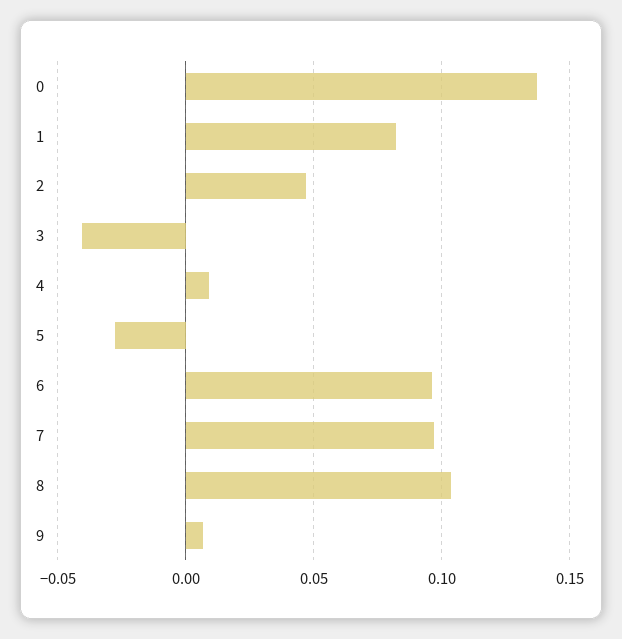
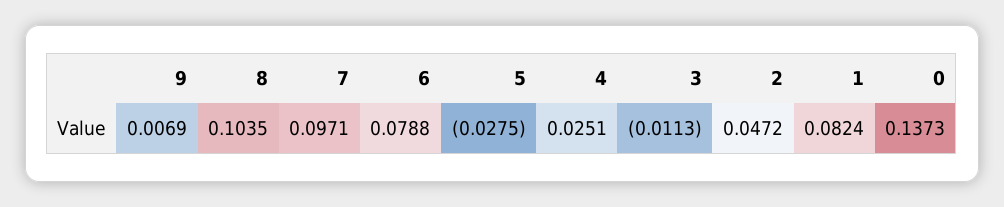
  {
    "0": 0.1373,
    "1": 0.0824,
    "2": 0.0472,
-   "3": -0.04,
+   "3": -0.0113,
-   "4": 0.01,
+   "4": 0.0251,
    "5": -0.0275,
-   "6": 0.095,
+   "6": 0.0788,
    "7": 0.0971,
    "8": 0.1035,
    "9": 0.0069
  }

